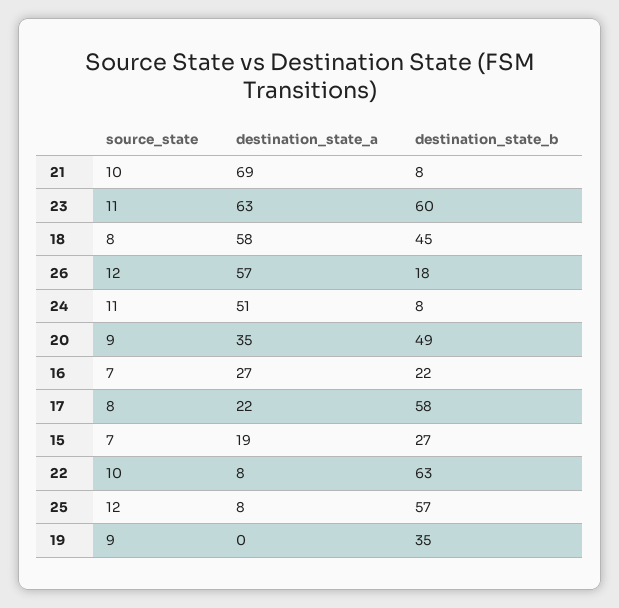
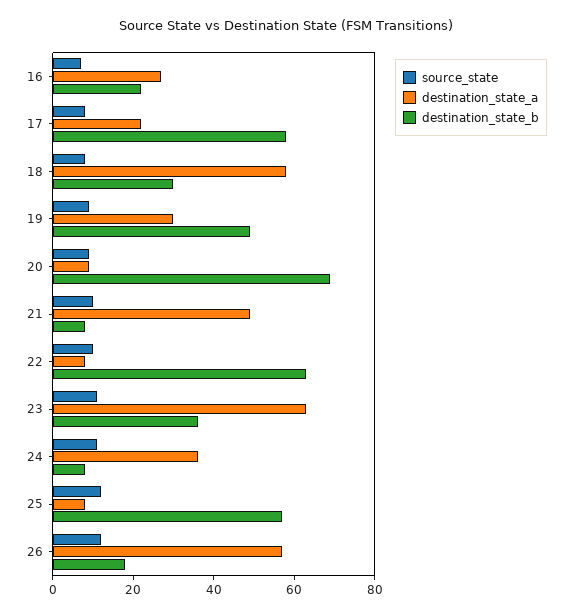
  {
    "source_state": {
      "21": 10,
      "23": 11,
      "18": 8,
      "26": 12,
      "24": 11,
      "20": 9,
      "16": 7,
      "17": 8,
-     "15": 7,
      "22": 10,
      "25": 12,
      "19": 9
    },
    "destination_state_a": {
-     "21": 69,
+     "21": 50,
      "23": 63,
      "18": 58,
      "26": 57,
-     "24": 51,
+     "24": 35,
-     "20": 35,
+     "20": 10,
      "16": 27,
      "17": 22,
-     "15": 19,
      "22": 8,
      "25": 8,
-     "19": 0
+     "19": 30
    },
    "destination_state_b": {
      "21": 8,
-     "23": 60,
+     "23": 35,
-     "18": 45,
+     "18": 30,
      "26": 18,
      "24": 8,
-     "20": 49,
+     "20": 70,
      "16": 22,
      "17": 58,
-     "15": 27,
      "22": 63,
      "25": 57,
-     "19": 35
+     "19": 50
    }
  }

